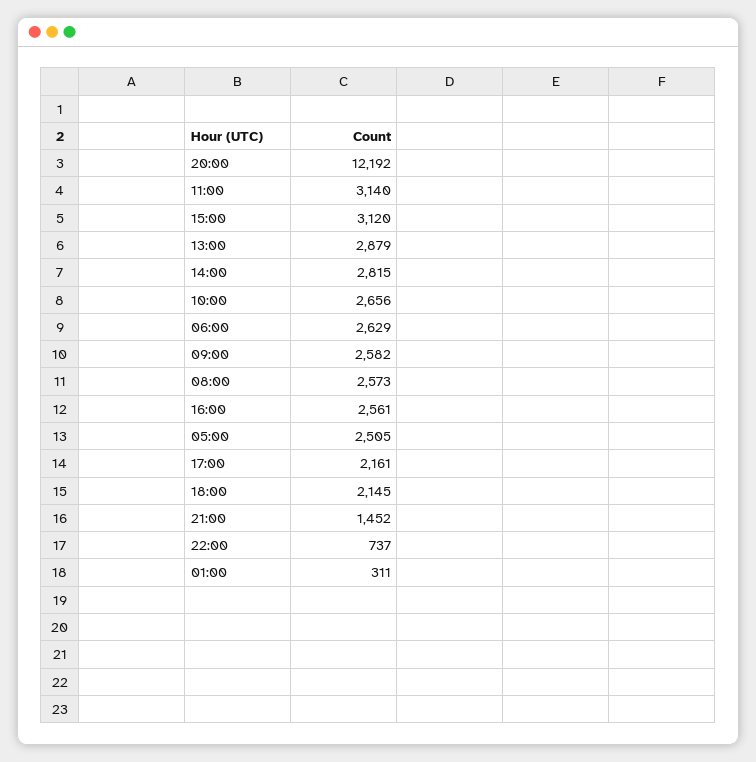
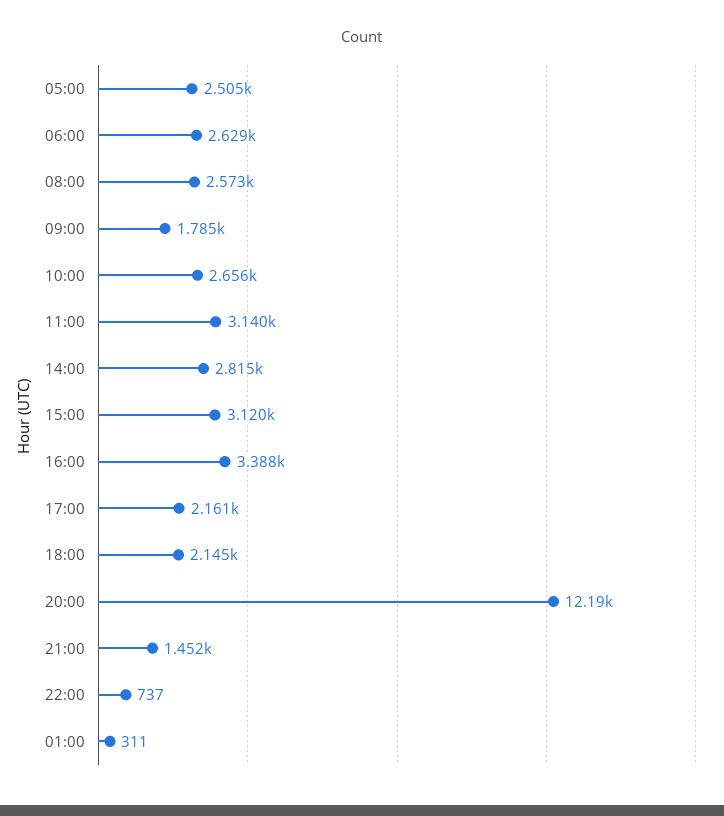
  {
    "20:00": 12192,
    "11:00": 3140,
    "15:00": 3120,
-   "13:00": 2879,
    "14:00": 2815,
    "10:00": 2656,
    "06:00": 2629,
-   "09:00": 2582,
+   "09:00": 1785,
    "08:00": 2573,
-   "16:00": 2561,
+   "16:00": 3388,
    "05:00": 2505,
    "17:00": 2161,
    "18:00": 2145,
    "21:00": 1452,
    "22:00": 737,
    "01:00": 311
  }

